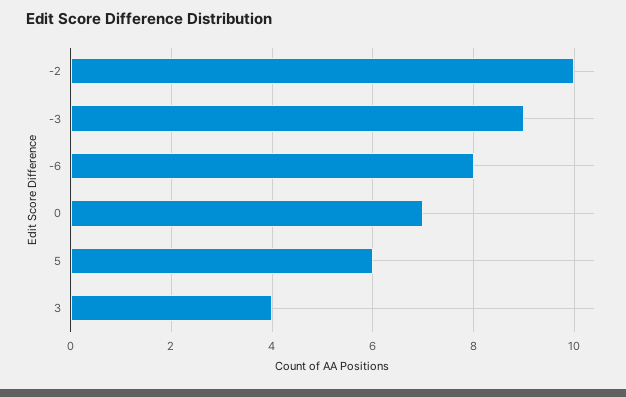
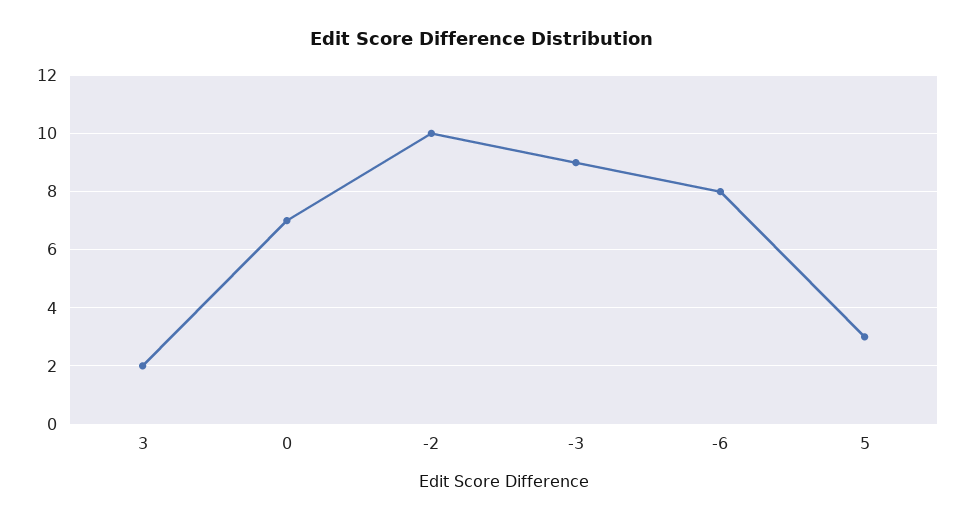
  {
    "-2": 10,
    "-3": 9,
    "-6": 8,
    "0": 7,
-   "5": 6,
+   "5": 3,
-   "3": 4
+   "3": 2
  }

